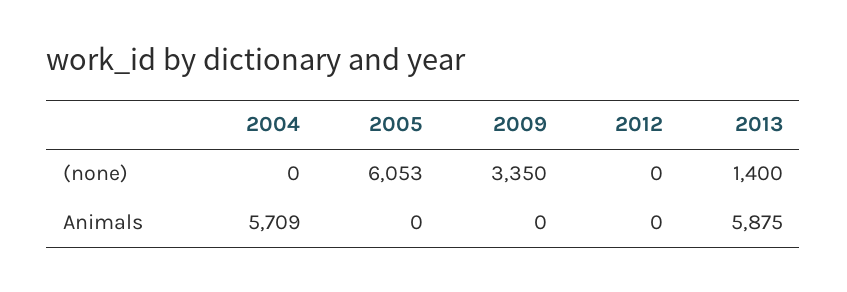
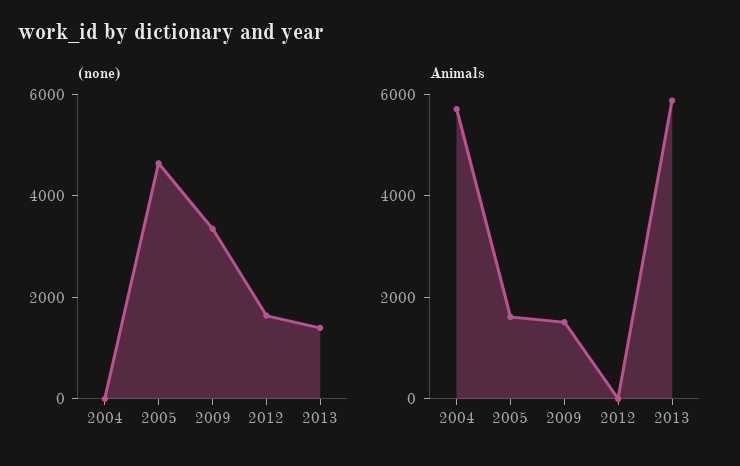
  {
    "(none)": {
      "2004": 0,
-     "2005": 6053,
+     "2005": 4500,
      "2009": 3350,
-     "2012": 0,
+     "2012": 1500,
      "2013": 1400
    },
    "Animals": {
      "2004": 5709,
-     "2005": 0,
+     "2005": 1500,
-     "2009": 0,
+     "2009": 1500,
      "2012": 0,
      "2013": 5875
    }
  }

